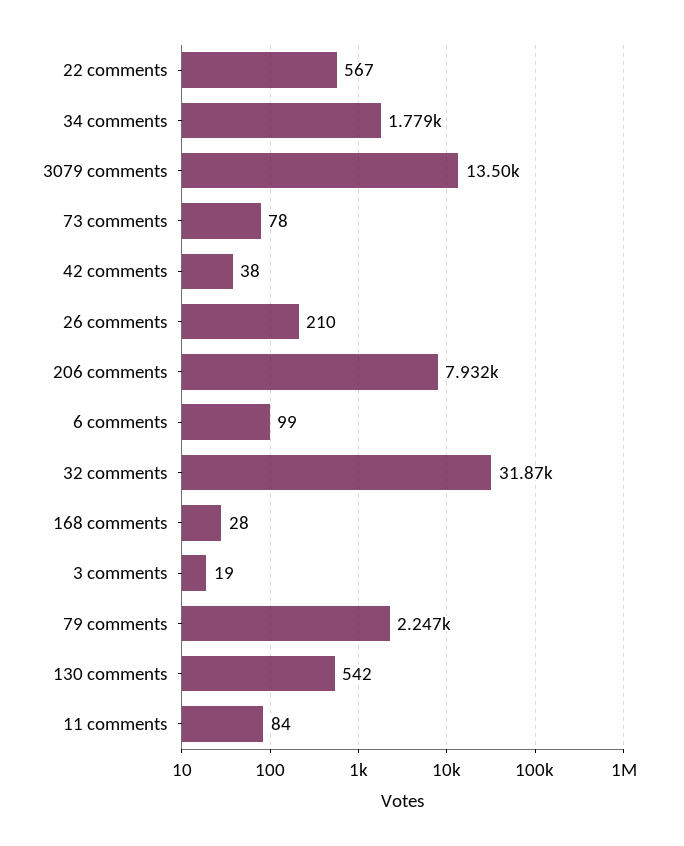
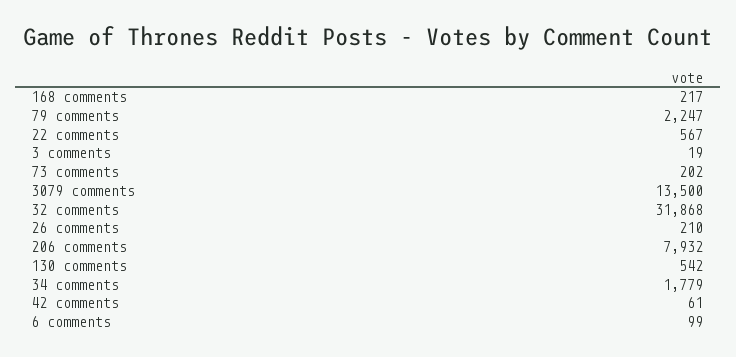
  {
    "22 comments": 567,
    "34 comments": 1779,
    "3079 comments": 13500,
-   "73 comments": 78,
+   "73 comments": 202,
-   "42 comments": 38,
+   "42 comments": 61,
    "26 comments": 210,
    "206 comments": 7932,
    "6 comments": 99,
    "32 comments": 31868,
-   "168 comments": 28,
+   "168 comments": 217,
    "3 comments": 19,
    "79 comments": 2247,
-   "130 comments": 542,
+   "130 comments": 542
-   "11 comments": 84
  }

